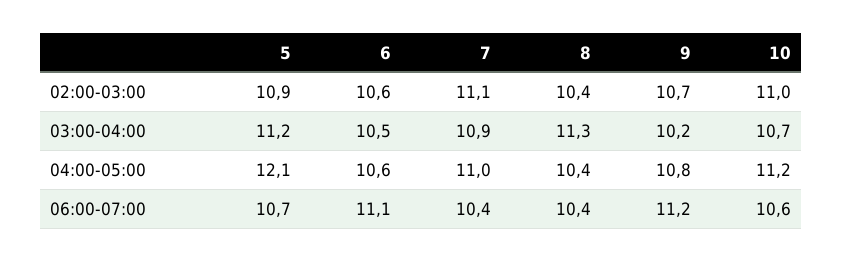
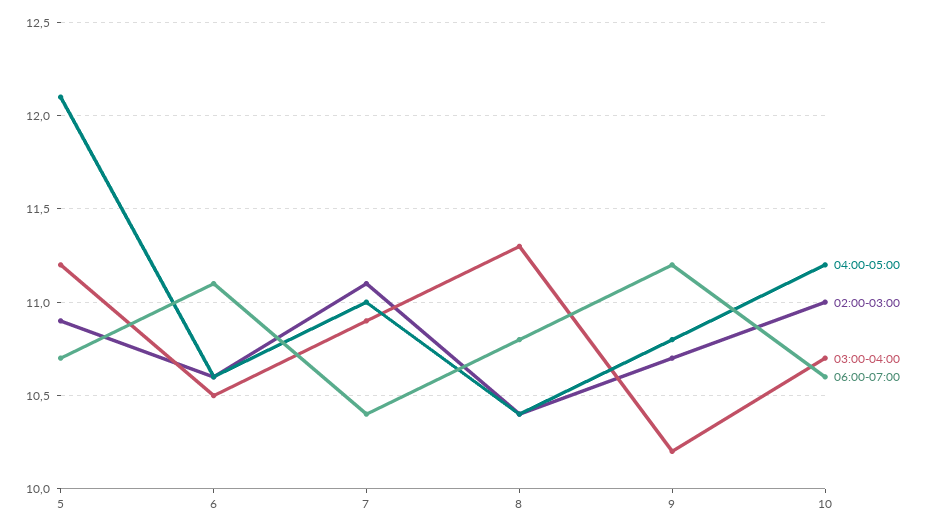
  {
    "02:00-03:00": {
      "5": 10.9,
      "6": 10.6,
      "7": 11.1,
      "8": 10.4,
      "9": 10.7,
      "10": 11
    },
    "03:00-04:00": {
      "5": 11.2,
      "6": 10.5,
      "7": 10.9,
      "8": 11.3,
      "9": 10.2,
      "10": 10.7
    },
    "04:00-05:00": {
      "5": 12.1,
      "6": 10.6,
      "7": 11,
      "8": 10.4,
      "9": 10.8,
      "10": 11.2
    },
    "06:00-07:00": {
      "5": 10.7,
      "6": 11.1,
      "7": 10.4,
-     "8": 10.4,
+     "8": 10.8,
      "9": 11.2,
      "10": 10.6
    }
  }

